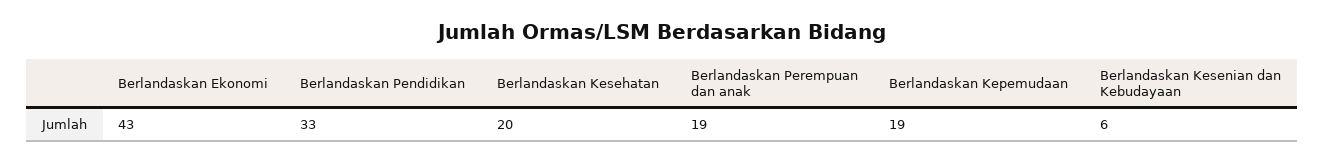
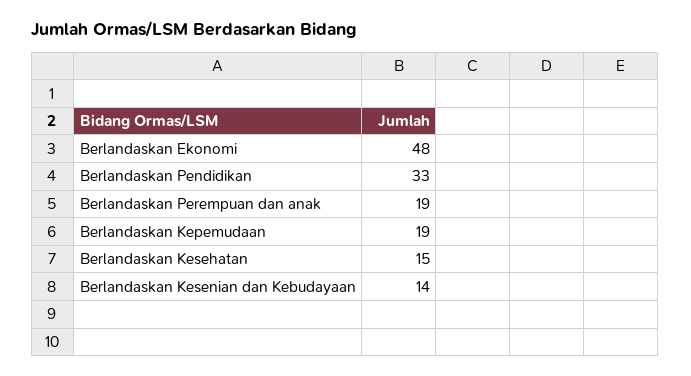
  {
-   "Berlandaskan Ekonomi": 43,
+   "Berlandaskan Ekonomi": 48,
    "Berlandaskan Pendidikan": 33,
-   "Berlandaskan Kesehatan": 20,
+   "Berlandaskan Kesehatan": 15,
    "Berlandaskan Perempuan dan anak": 19,
    "Berlandaskan Kepemudaan": 19,
-   "Berlandaskan Kesenian dan Kebudayaan": 6
+   "Berlandaskan Kesenian dan Kebudayaan": 14
  }

